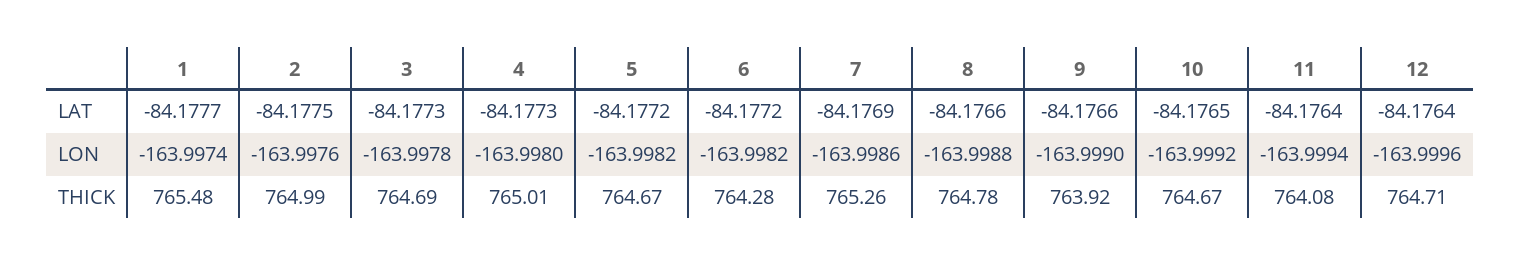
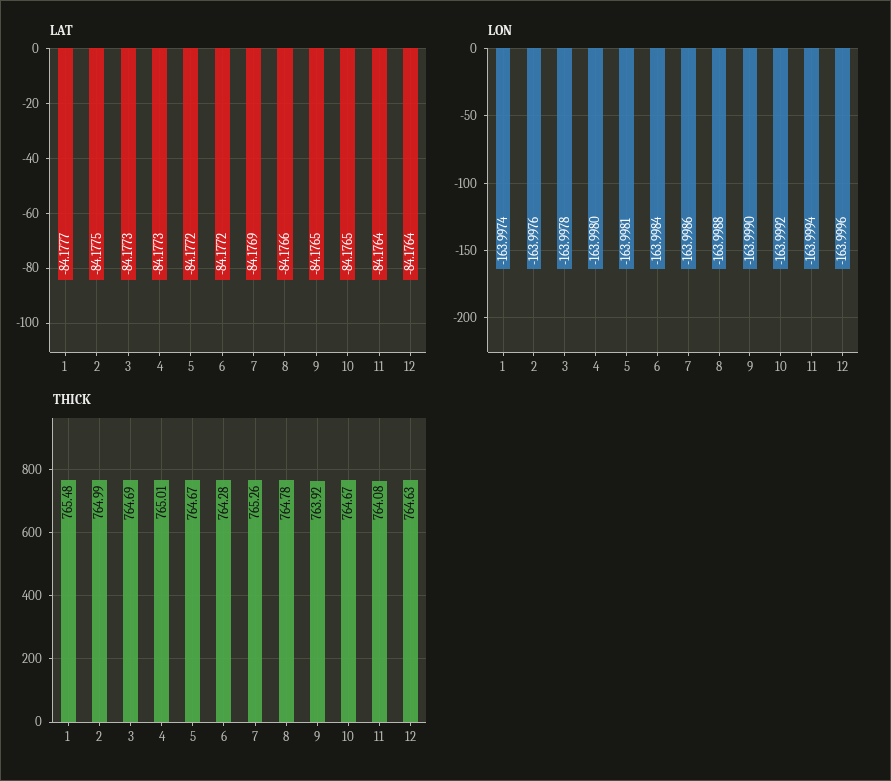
  {
    "LAT": {
      "1": -84.1777,
      "2": -84.1775,
      "3": -84.1773,
      "4": -84.1773,
      "5": -84.1772,
      "6": -84.1772,
      "7": -84.1769,
      "8": -84.1766,
-     "9": -84.1766,
+     "9": -84.1765,
      "10": -84.1765,
      "11": -84.1764,
      "12": -84.1764
    },
    "LON": {
      "1": -163.9974,
      "2": -163.9976,
      "3": -163.9978,
      "4": -163.998,
-     "5": -163.9982,
+     "5": -163.9981,
-     "6": -163.9982,
+     "6": -163.9984,
      "7": -163.9986,
      "8": -163.9988,
      "9": -163.999,
      "10": -163.9992,
      "11": -163.9994,
      "12": -163.9996
    },
    "THICK": {
      "1": 765.48,
      "2": 764.99,
      "3": 764.69,
      "4": 765.01,
      "5": 764.67,
      "6": 764.28,
      "7": 765.26,
      "8": 764.78,
      "9": 763.92,
      "10": 764.67,
      "11": 764.08,
-     "12": 764.71
+     "12": 764.63
    }
  }

